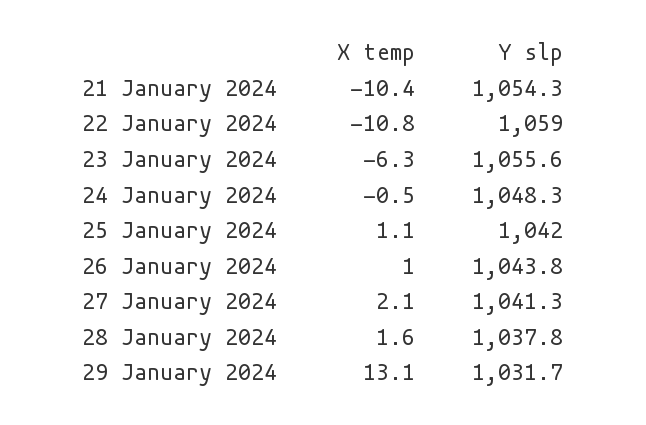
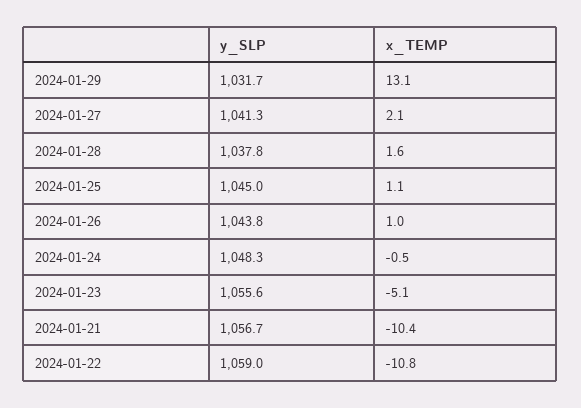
  {
    "X temp": {
      "21 January 2024": -10.4,
      "22 January 2024": -10.8,
-     "23 January 2024": -6.3,
+     "23 January 2024": -5.1,
      "24 January 2024": -0.5,
      "25 January 2024": 1.1,
      "26 January 2024": 1,
      "27 January 2024": 2.1,
      "28 January 2024": 1.6,
      "29 January 2024": 13.1
    },
    "Y slp": {
-     "21 January 2024": 1054.3,
+     "21 January 2024": 1056.7,
      "22 January 2024": 1059,
      "23 January 2024": 1055.6,
      "24 January 2024": 1048.3,
-     "25 January 2024": 1042,
+     "25 January 2024": 1045,
      "26 January 2024": 1043.8,
      "27 January 2024": 1041.3,
      "28 January 2024": 1037.8,
      "29 January 2024": 1031.7
    }
  }

